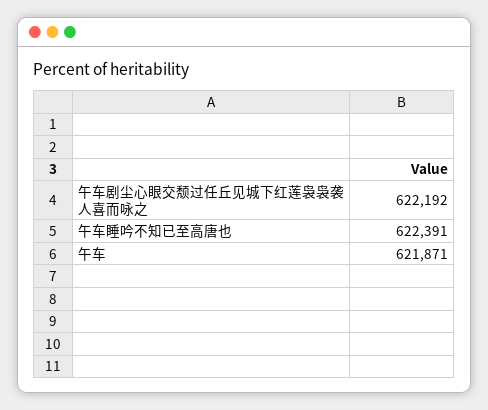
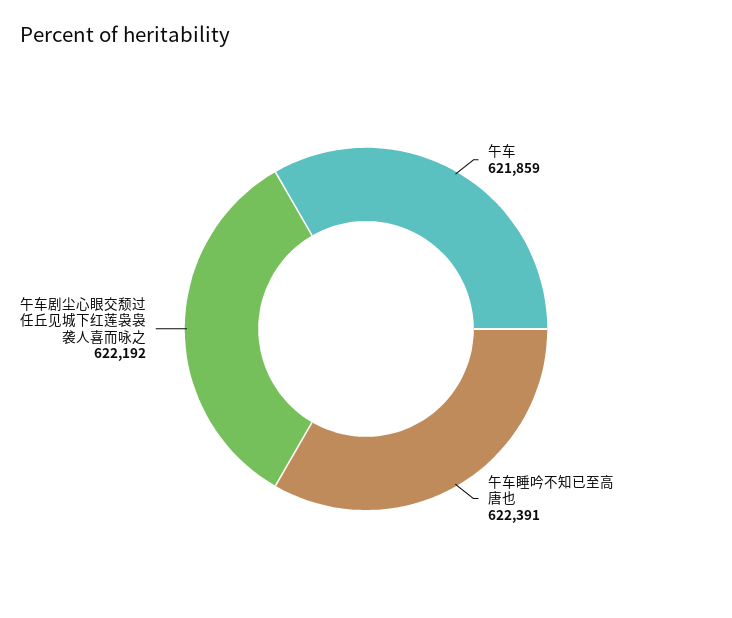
  {
    "午车剧尘心眼交颓过任丘见城下红莲袅袅袭人喜而咏之": 622192,
    "午车睡吟不知已至高唐也": 622391,
-   "午车": 621871
+   "午车": 621859
  }

